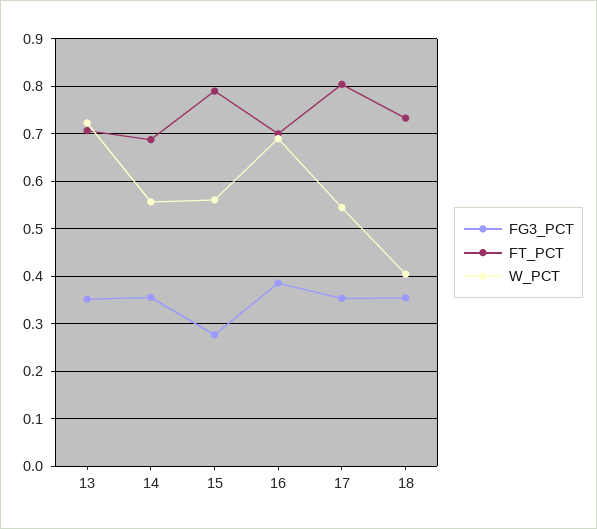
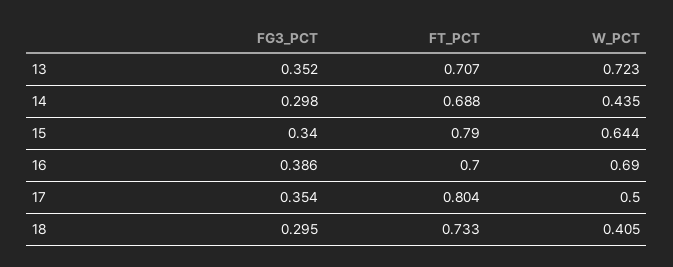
  {
    "FG3_PCT": {
      "13": 0.352,
-     "14": 0.36,
+     "14": 0.298,
-     "15": 0.28,
+     "15": 0.34,
      "16": 0.386,
      "17": 0.354,
-     "18": 0.36
+     "18": 0.295
    },
    "FT_PCT": {
      "13": 0.707,
      "14": 0.688,
      "15": 0.79,
      "16": 0.7,
      "17": 0.804,
      "18": 0.733
    },
    "W_PCT": {
      "13": 0.723,
-     "14": 0.56,
+     "14": 0.435,
-     "15": 0.56,
+     "15": 0.644,
      "16": 0.69,
-     "17": 0.54,
+     "17": 0.5,
      "18": 0.405
    }
  }

